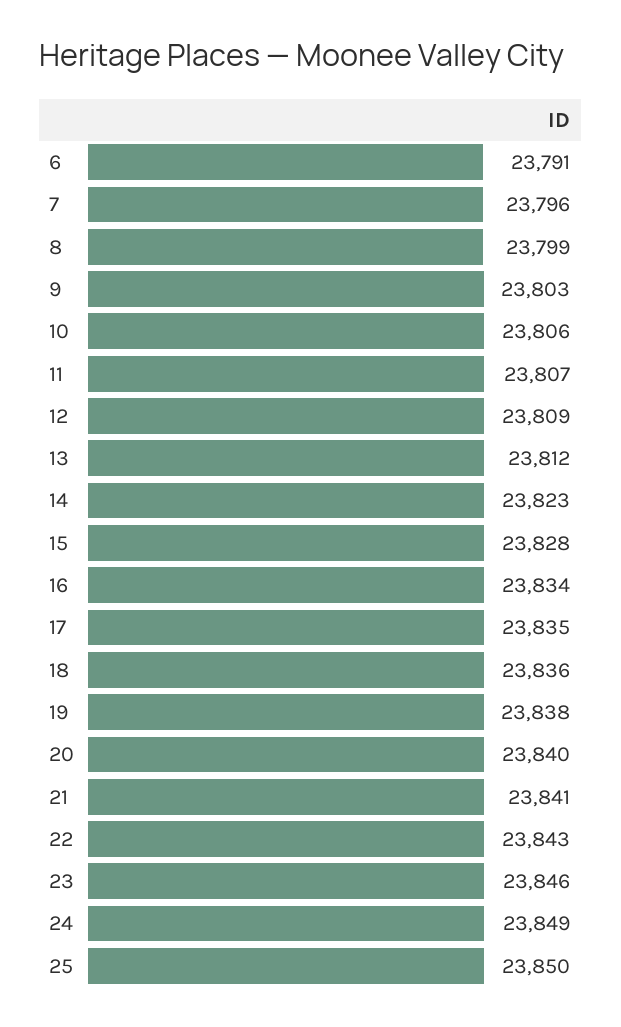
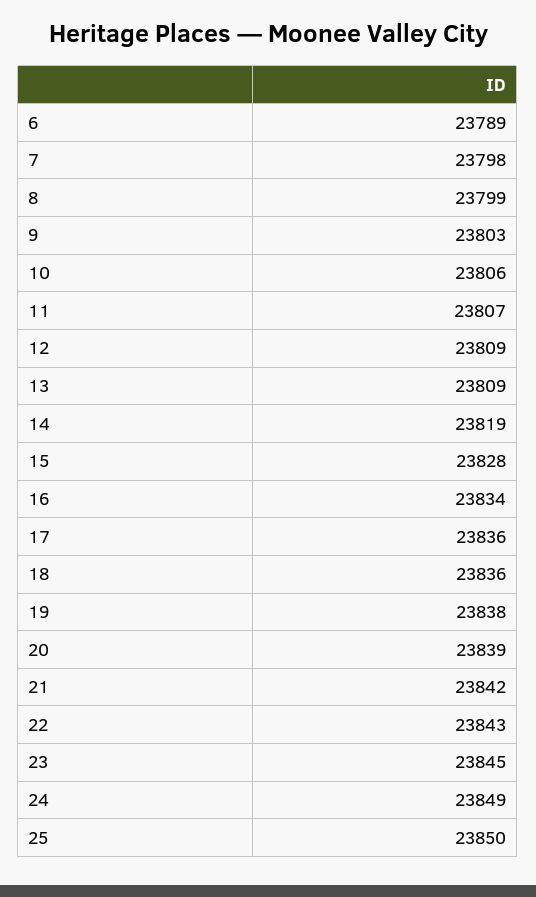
  {
-   "6": 23791,
+   "6": 23789,
-   "7": 23796,
+   "7": 23798,
    "8": 23799,
    "9": 23803,
    "10": 23806,
    "11": 23807,
    "12": 23809,
-   "13": 23812,
+   "13": 23809,
-   "14": 23823,
+   "14": 23819,
    "15": 23828,
    "16": 23834,
-   "17": 23835,
+   "17": 23836,
    "18": 23836,
    "19": 23838,
-   "20": 23840,
+   "20": 23839,
-   "21": 23841,
+   "21": 23842,
    "22": 23843,
-   "23": 23846,
+   "23": 23845,
    "24": 23849,
    "25": 23850
  }

